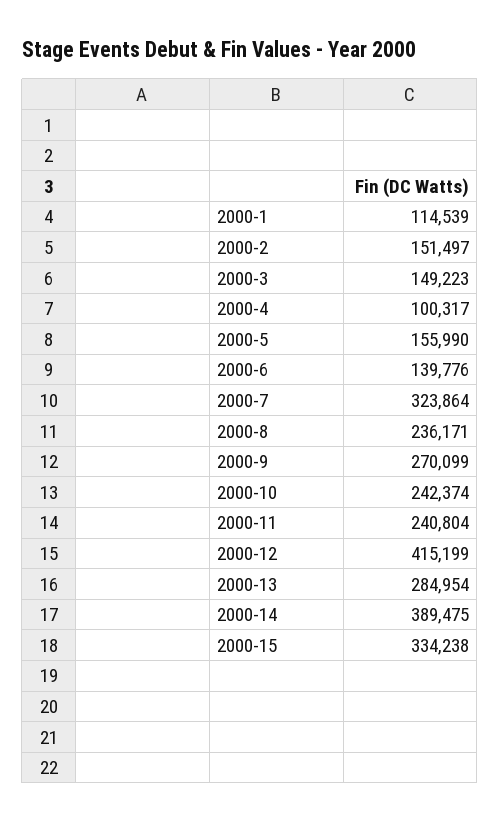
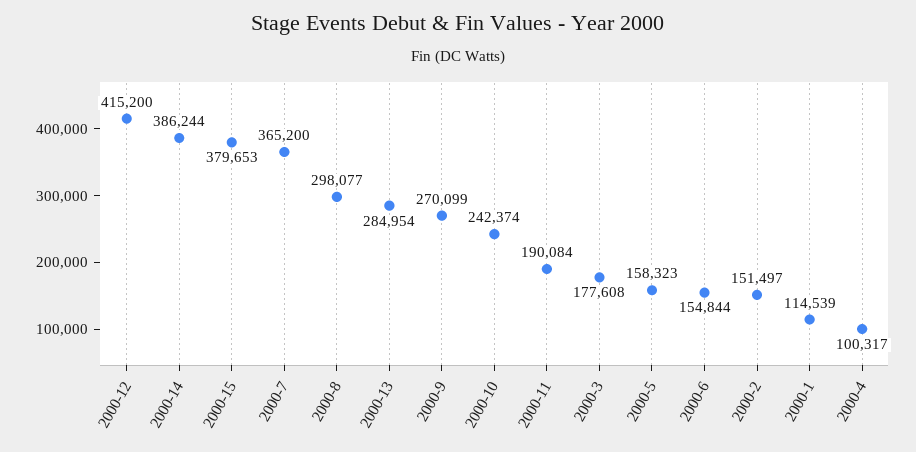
  {
    "2000-1": 114539,
    "2000-2": 151497,
-   "2000-3": 149223,
+   "2000-3": 177608,
    "2000-4": 100317,
-   "2000-5": 155990,
+   "2000-5": 158323,
-   "2000-6": 139776,
+   "2000-6": 154844,
-   "2000-7": 323864,
+   "2000-7": 365200,
-   "2000-8": 236171,
+   "2000-8": 298077,
    "2000-9": 270099,
    "2000-10": 242374,
-   "2000-11": 240804,
+   "2000-11": 190084,
-   "2000-12": 415199,
+   "2000-12": 415200,
    "2000-13": 284954,
-   "2000-14": 389475,
+   "2000-14": 386244,
-   "2000-15": 334238
+   "2000-15": 379653
  }

